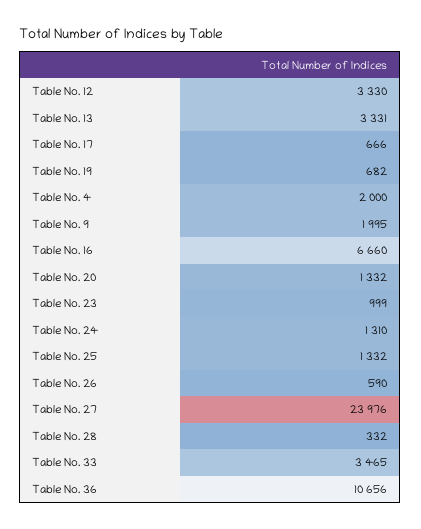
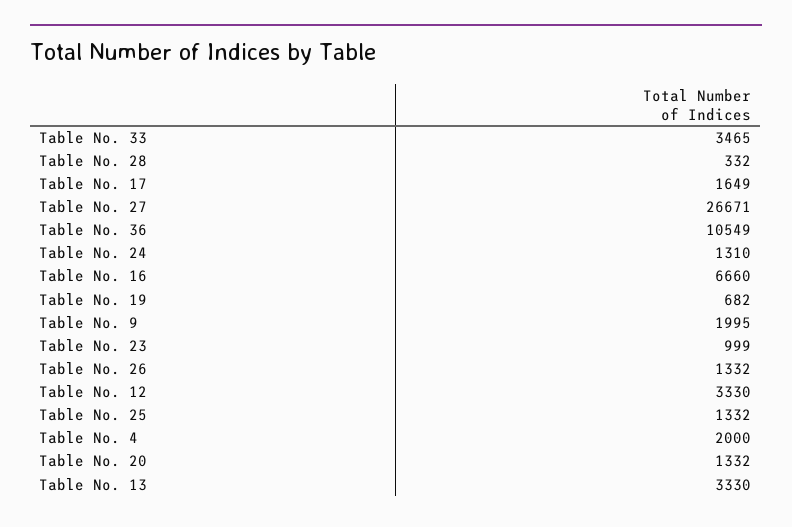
  {
    "Table No. 12": 3330,
-   "Table No. 13": 3331,
+   "Table No. 13": 3330,
-   "Table No. 17": 666,
+   "Table No. 17": 1649,
    "Table No. 19": 682,
    "Table No. 4": 2000,
    "Table No. 9": 1995,
    "Table No. 16": 6660,
    "Table No. 20": 1332,
    "Table No. 23": 999,
    "Table No. 24": 1310,
    "Table No. 25": 1332,
-   "Table No. 26": 590,
+   "Table No. 26": 1332,
-   "Table No. 27": 23976,
+   "Table No. 27": 26671,
    "Table No. 28": 332,
    "Table No. 33": 3465,
-   "Table No. 36": 10656
+   "Table No. 36": 10549
  }

